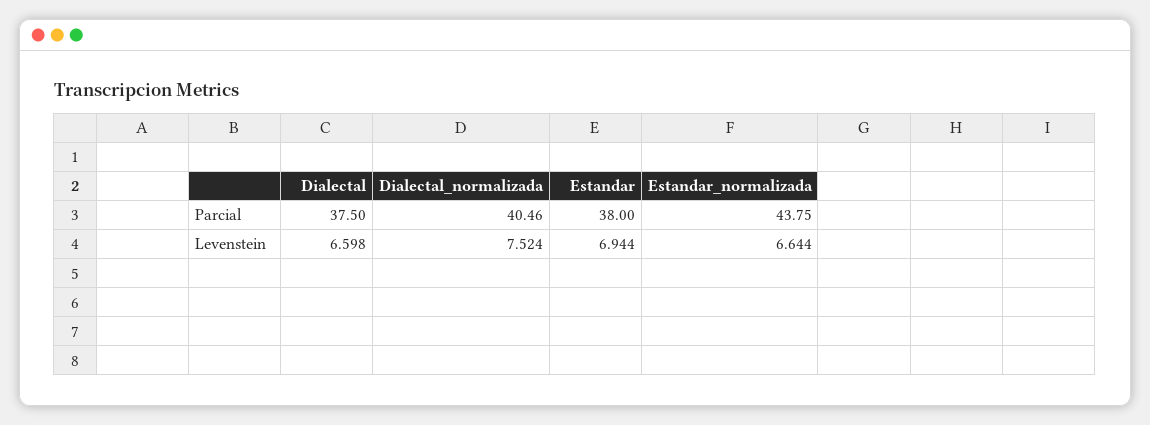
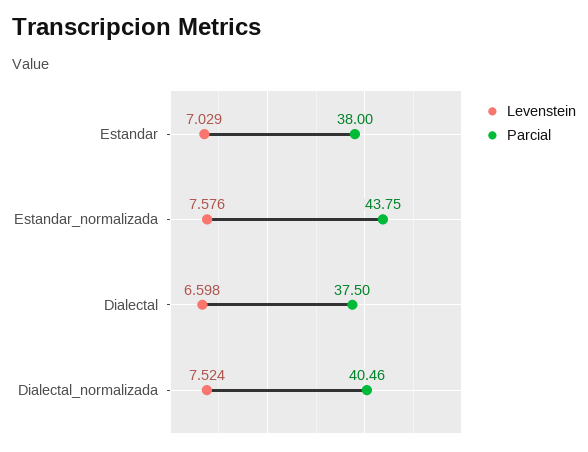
  {
    "Parcial": {
      "Dialectal": 37.5,
      "Dialectal_normalizada": 40.46,
      "Estandar": 38,
      "Estandar_normalizada": 43.75
    },
    "Levenstein": {
      "Dialectal": 6.598,
      "Dialectal_normalizada": 7.524,
-     "Estandar": 6.944,
+     "Estandar": 7.029,
-     "Estandar_normalizada": 6.644
+     "Estandar_normalizada": 7.576
    }
  }

